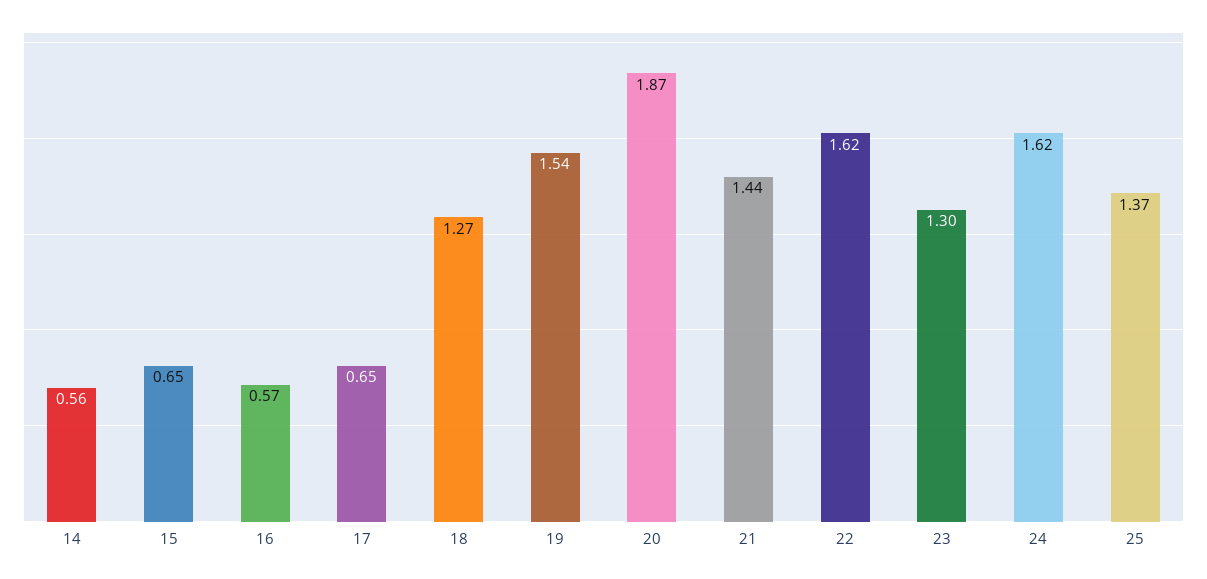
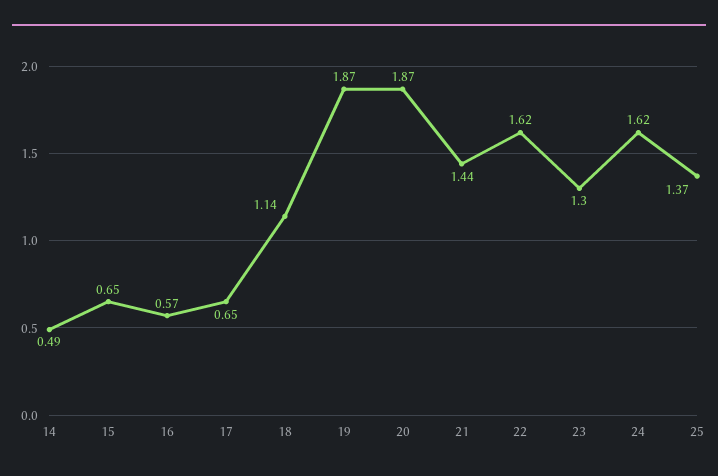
  {
-   "14": 0.56,
+   "14": 0.49,
    "15": 0.65,
    "16": 0.57,
    "17": 0.65,
-   "18": 1.27,
+   "18": 1.14,
-   "19": 1.54,
+   "19": 1.87,
    "20": 1.87,
    "21": 1.44,
    "22": 1.62,
    "23": 1.3,
    "24": 1.62,
    "25": 1.37
  }

